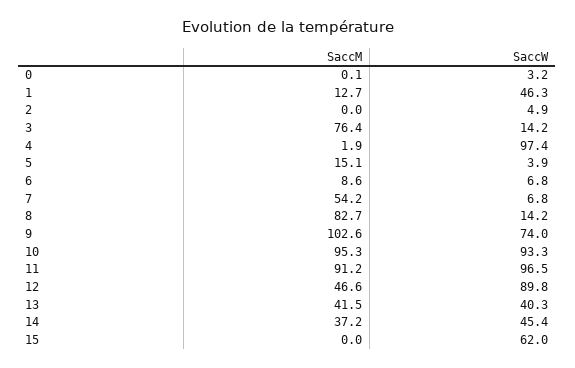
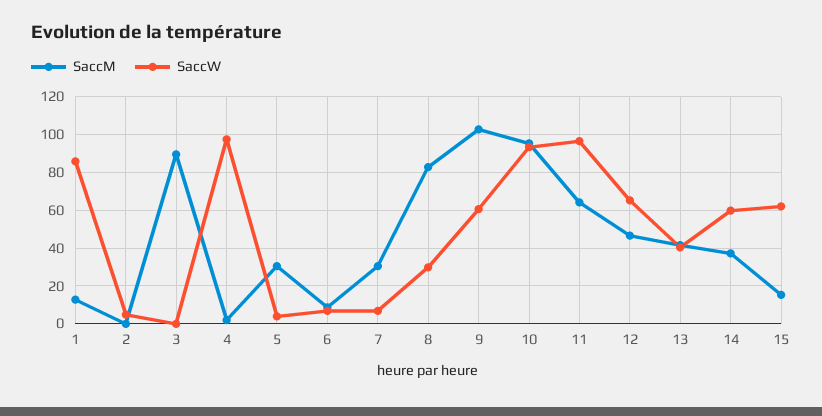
  {
    "SaccM": {
-     "0": 0.1,
      "1": 12.7,
      "2": 0,
-     "3": 76.4,
+     "3": 90,
      "4": 1.9,
-     "5": 15.1,
+     "5": 30,
      "6": 8.6,
-     "7": 54.2,
+     "7": 30,
      "8": 82.7,
      "9": 102.6,
      "10": 95.3,
-     "11": 91.2,
+     "11": 65,
      "12": 46.6,
      "13": 41.5,
      "14": 37.2,
-     "15": 0
+     "15": 15
    },
    "SaccW": {
-     "0": 3.2,
-     "1": 46.3,
+     "1": 85,
      "2": 4.9,
-     "3": 14.2,
+     "3": 0,
      "4": 97.4,
      "5": 3.9,
      "6": 6.8,
      "7": 6.8,
-     "8": 14.2,
+     "8": 30,
-     "9": 74,
+     "9": 60,
      "10": 93.3,
      "11": 96.5,
-     "12": 89.8,
+     "12": 65,
      "13": 40.3,
-     "14": 45.4,
+     "14": 60,
      "15": 62
    }
  }

